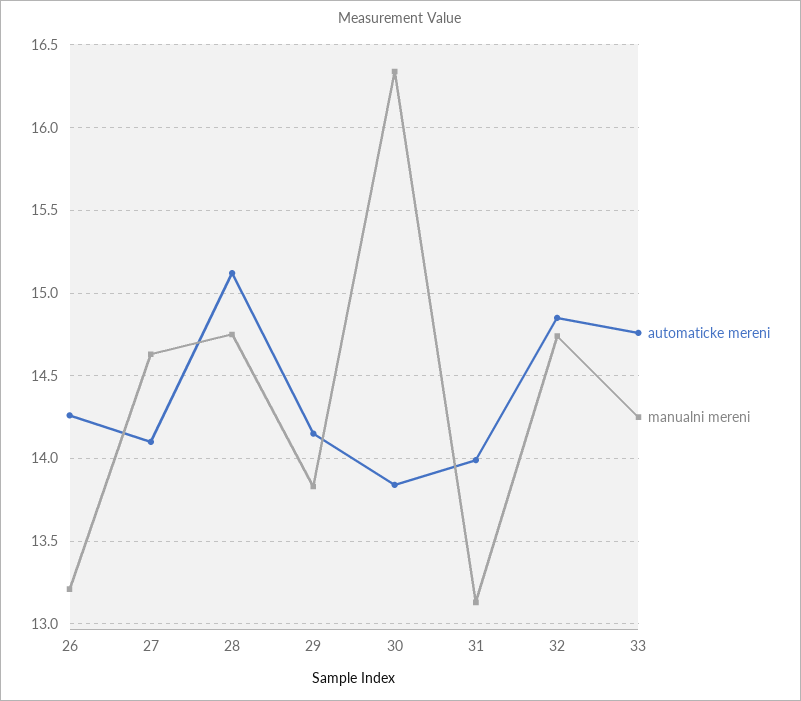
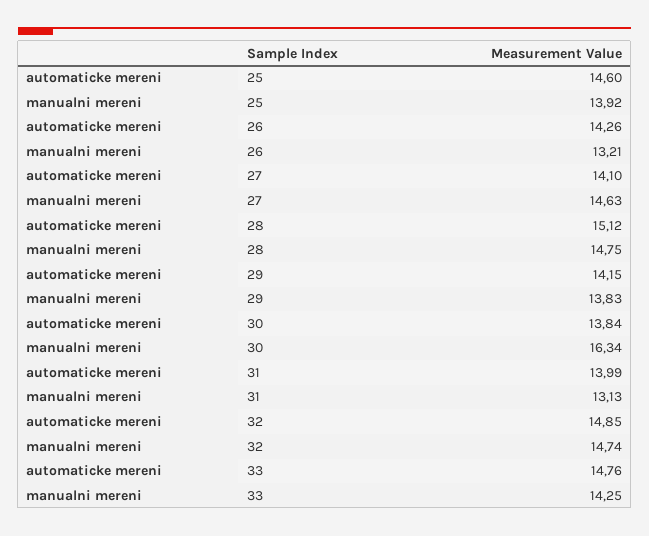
  {
    "automaticke mereni": {
      "26": 14.26,
      "27": 14.1,
      "28": 15.12,
      "29": 14.15,
      "30": 13.84,
      "31": 13.99,
      "32": 14.85,
-     "33": 14.76
+     "33": 14.76,
+     "25": 14.6
    },
    "manualni mereni": {
      "26": 13.21,
      "27": 14.63,
      "28": 14.75,
      "29": 13.83,
      "30": 16.34,
      "31": 13.13,
      "32": 14.74,
-     "33": 14.25
+     "33": 14.25,
+     "25": 13.92
    }
  }

